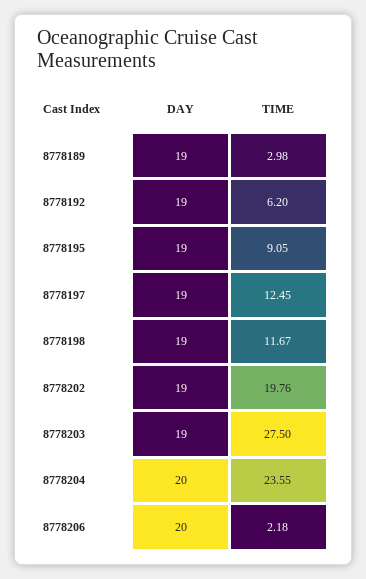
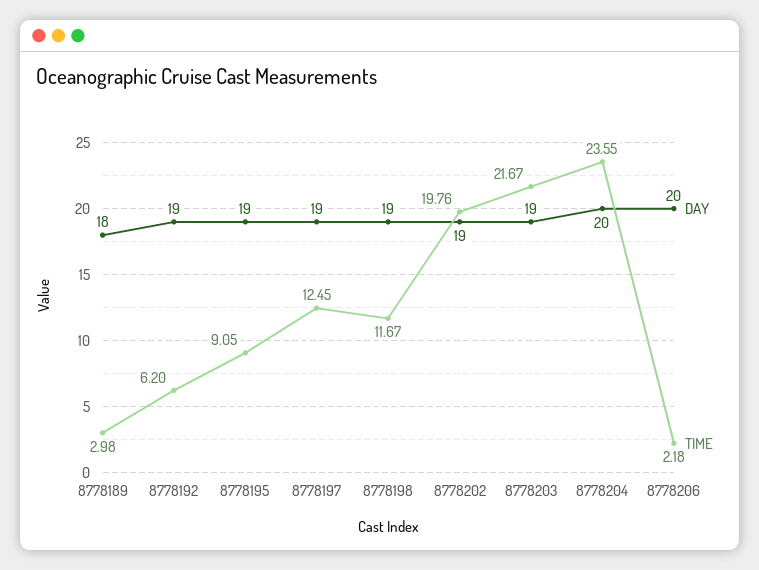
  {
    "DAY": {
-     "8778189": 19,
+     "8778189": 18,
      "8778192": 19,
      "8778195": 19,
      "8778197": 19,
      "8778198": 19,
      "8778202": 19,
      "8778203": 19,
      "8778204": 20,
      "8778206": 20
    },
    "TIME": {
      "8778189": 2.98,
      "8778192": 6.2,
      "8778195": 9.05,
      "8778197": 12.45,
      "8778198": 11.67,
      "8778202": 19.76,
-     "8778203": 27.5,
+     "8778203": 21.67,
      "8778204": 23.55,
      "8778206": 2.18
    }
  }

